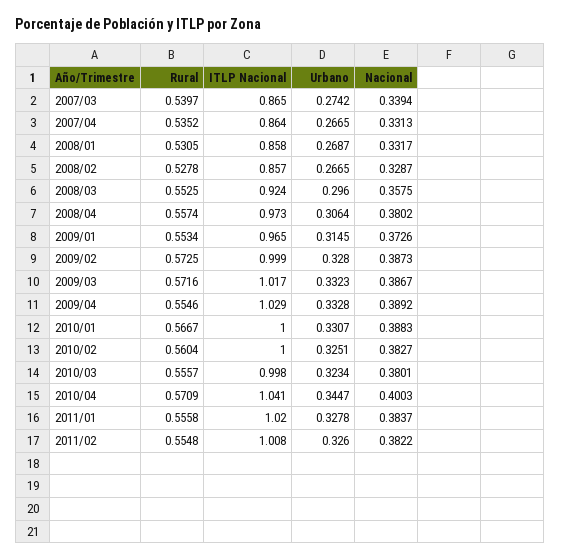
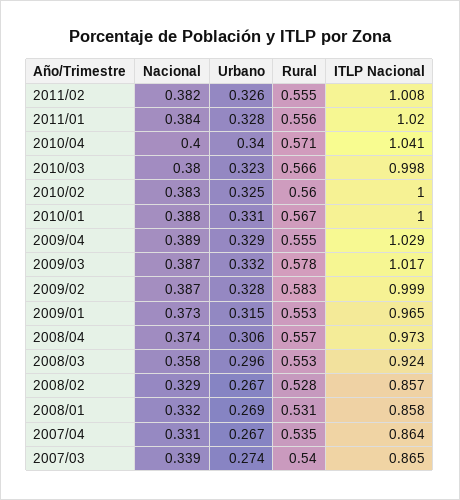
  {
    "Rural": {
      "2007/03": 0.5397,
      "2007/04": 0.5352,
      "2008/01": 0.5305,
      "2008/02": 0.5278,
      "2008/03": 0.5525,
      "2008/04": 0.5574,
      "2009/01": 0.5534,
-     "2009/02": 0.5725,
+     "2009/02": 0.583,
-     "2009/03": 0.5716,
+     "2009/03": 0.578,
      "2009/04": 0.5546,
      "2010/01": 0.5667,
      "2010/02": 0.5604,
-     "2010/03": 0.5557,
+     "2010/03": 0.566,
      "2010/04": 0.5709,
      "2011/01": 0.5558,
      "2011/02": 0.5548
    },
    "ITLP Nacional": {
      "2007/03": 0.865,
      "2007/04": 0.864,
      "2008/01": 0.858,
      "2008/02": 0.857,
      "2008/03": 0.924,
      "2008/04": 0.973,
      "2009/01": 0.965,
      "2009/02": 0.999,
      "2009/03": 1.017,
      "2009/04": 1.029,
      "2010/01": 1,
      "2010/02": 1,
      "2010/03": 0.998,
      "2010/04": 1.041,
      "2011/01": 1.02,
      "2011/02": 1.008
    },
    "Urbano": {
      "2007/03": 0.2742,
      "2007/04": 0.2665,
      "2008/01": 0.2687,
      "2008/02": 0.2665,
      "2008/03": 0.296,
      "2008/04": 0.3064,
      "2009/01": 0.3145,
      "2009/02": 0.328,
      "2009/03": 0.3323,
-     "2009/04": 0.3328,
+     "2009/04": 0.329,
      "2010/01": 0.3307,
      "2010/02": 0.3251,
      "2010/03": 0.3234,
-     "2010/04": 0.3447,
+     "2010/04": 0.34,
      "2011/01": 0.3278,
      "2011/02": 0.326
    },
    "Nacional": {
      "2007/03": 0.3394,
      "2007/04": 0.3313,
      "2008/01": 0.3317,
      "2008/02": 0.3287,
      "2008/03": 0.3575,
-     "2008/04": 0.3802,
+     "2008/04": 0.374,
      "2009/01": 0.3726,
      "2009/02": 0.3873,
      "2009/03": 0.3867,
      "2009/04": 0.3892,
      "2010/01": 0.3883,
      "2010/02": 0.3827,
      "2010/03": 0.3801,
      "2010/04": 0.4003,
      "2011/01": 0.3837,
      "2011/02": 0.3822
    }
  }

